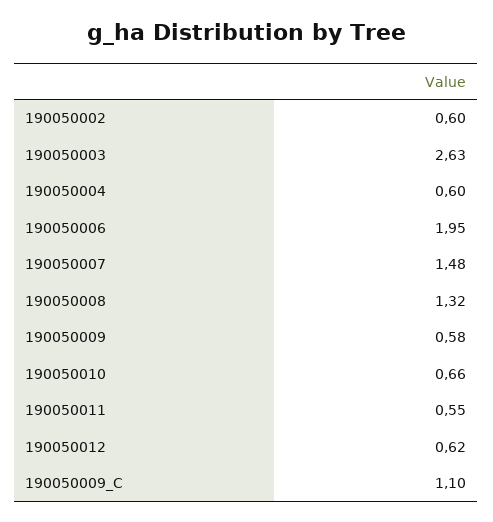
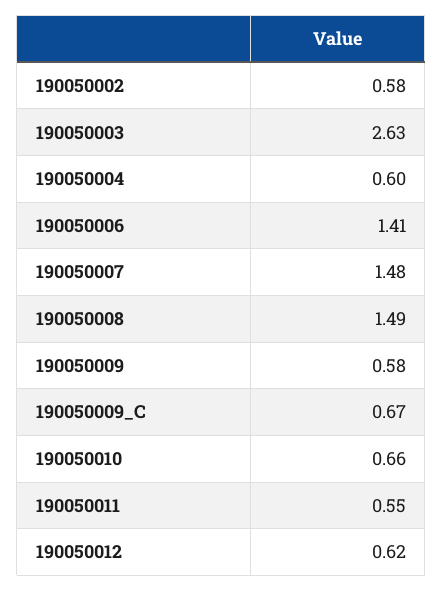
  {
-   "190050002": 0.6,
+   "190050002": 0.58,
    "190050003": 2.63,
    "190050004": 0.6,
-   "190050006": 1.95,
+   "190050006": 1.41,
    "190050007": 1.48,
-   "190050008": 1.32,
+   "190050008": 1.49,
    "190050009": 0.58,
    "190050010": 0.66,
    "190050011": 0.55,
    "190050012": 0.62,
-   "190050009_C": 1.1
+   "190050009_C": 0.67
  }

